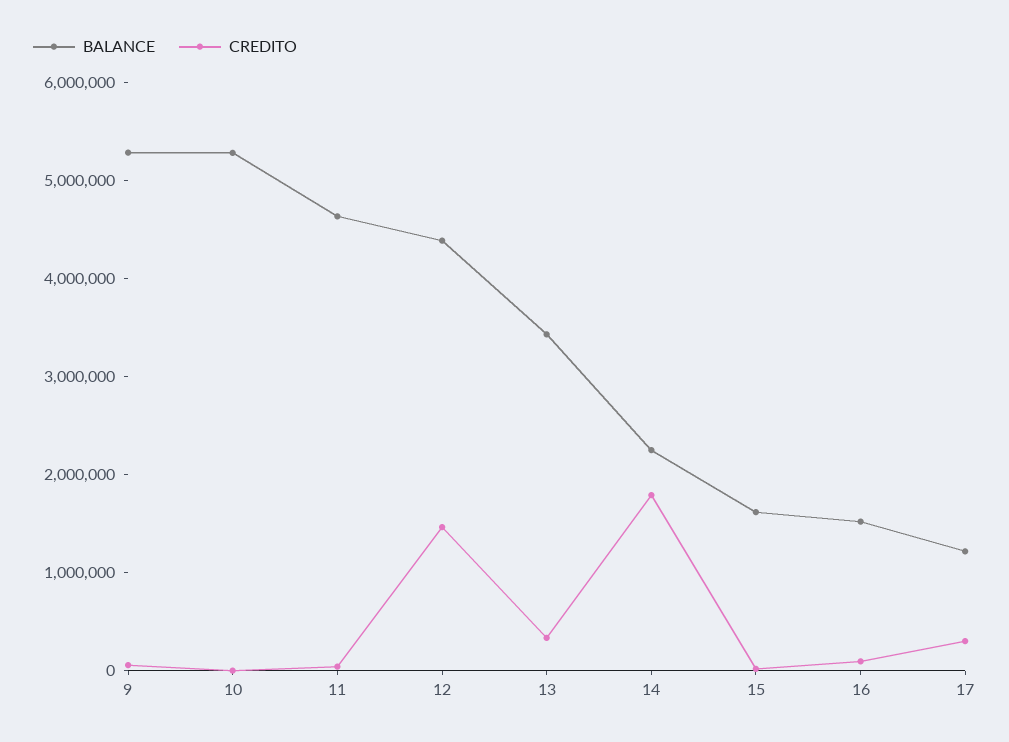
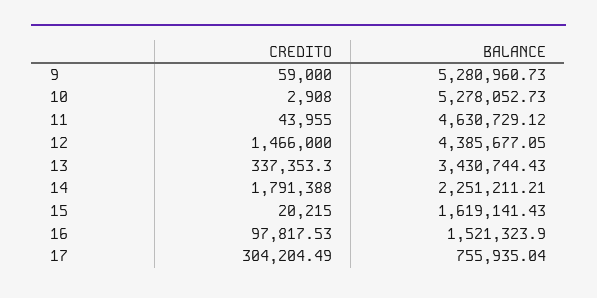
  {
    "BALANCE": {
      "9": 5280960.73,
      "10": 5278052.73,
      "11": 4630729.12,
      "12": 4385677.05,
      "13": 3430744.43,
      "14": 2251211.21,
      "15": 1619141.43,
      "16": 1521323.9,
-     "17": 1200000
+     "17": 755935.04
    },
    "CREDITO": {
      "9": 59000,
      "10": 2908,
      "11": 43955,
      "12": 1466000,
      "13": 337353.3,
      "14": 1791388,
      "15": 20215,
      "16": 97817.53,
      "17": 304204.49
    }
  }

